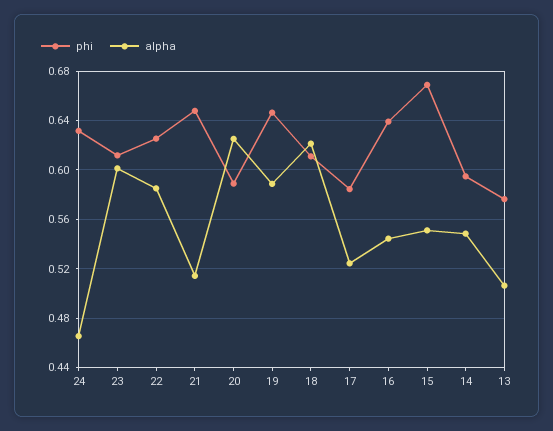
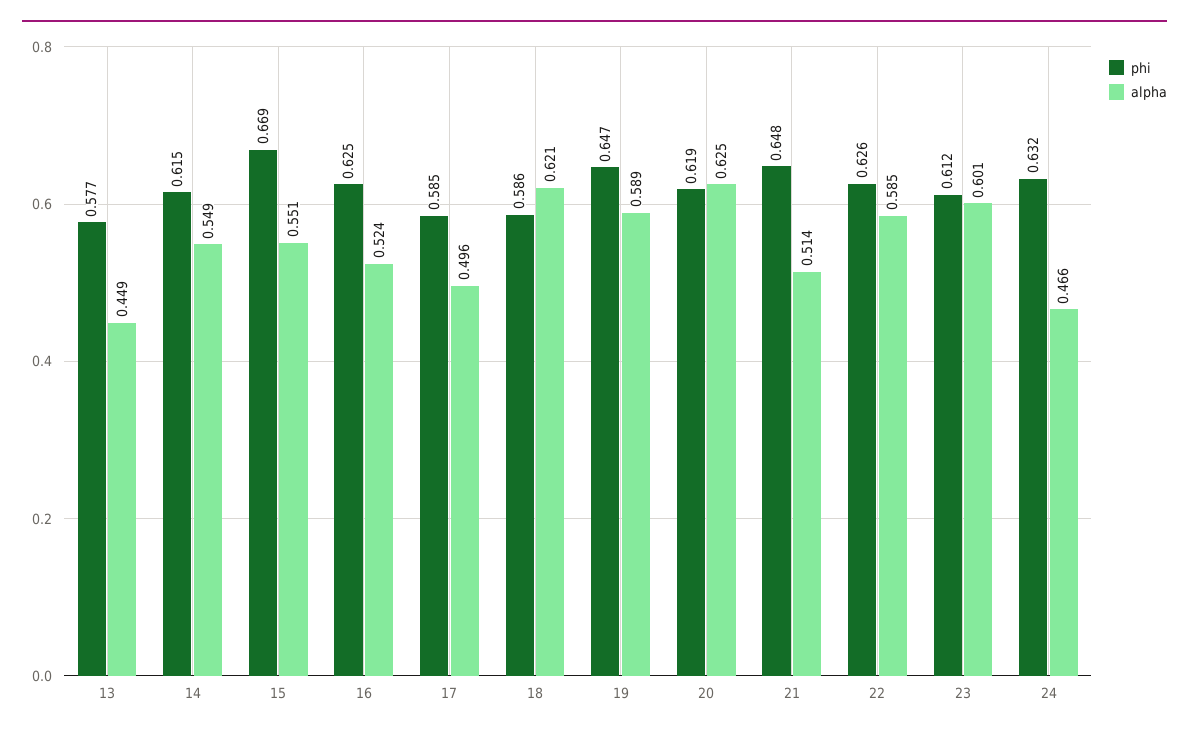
  {
    "phi": {
      "24": 0.632,
      "23": 0.612,
      "22": 0.626,
      "21": 0.648,
-     "20": 0.59,
+     "20": 0.619,
      "19": 0.647,
-     "18": 0.61,
+     "18": 0.586,
      "17": 0.585,
-     "16": 0.64,
+     "16": 0.625,
      "15": 0.669,
-     "14": 0.595,
+     "14": 0.615,
      "13": 0.577
    },
    "alpha": {
      "24": 0.466,
      "23": 0.601,
      "22": 0.585,
      "21": 0.514,
      "20": 0.625,
      "19": 0.589,
      "18": 0.621,
-     "17": 0.525,
+     "17": 0.496,
-     "16": 0.545,
+     "16": 0.524,
      "15": 0.551,
      "14": 0.549,
-     "13": 0.505
+     "13": 0.449
    }
  }

